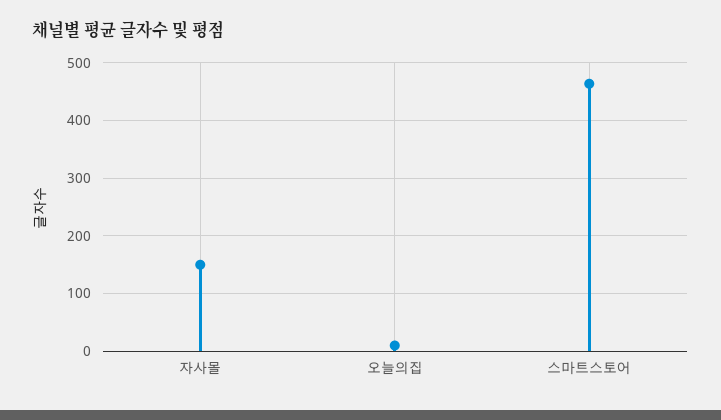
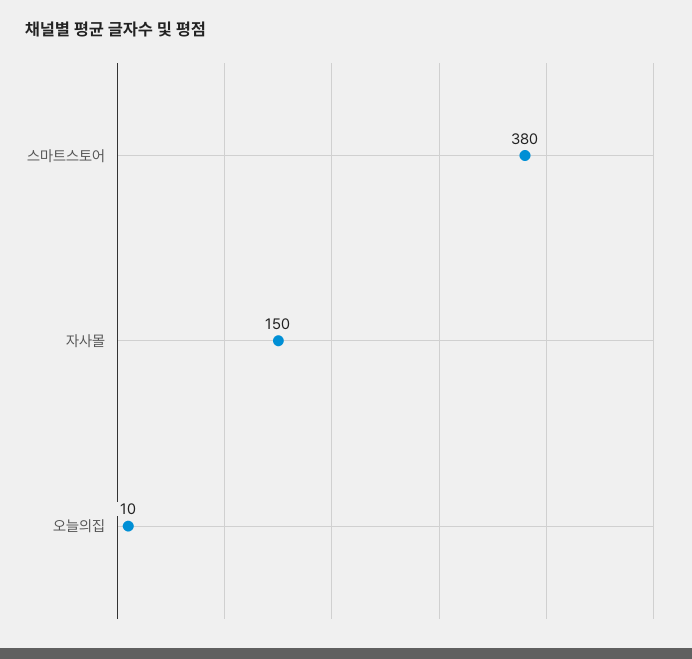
  {
    "자사몰": 150,
    "오늘의집": 10,
-   "스마트스토어": 460
+   "스마트스토어": 380
  }

